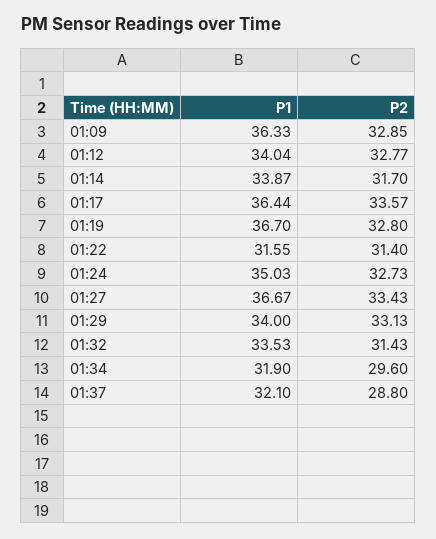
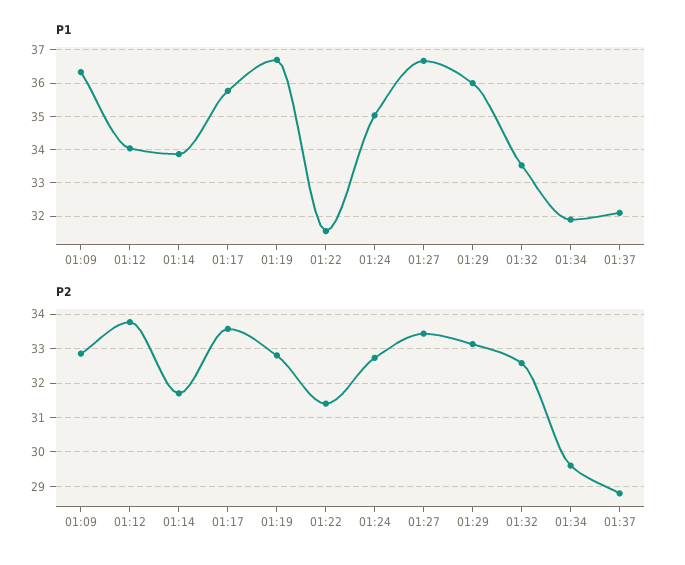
  {
    "P1": {
      "01:09": 36.33,
      "01:12": 34.04,
      "01:14": 33.87,
-     "01:17": 36.44,
+     "01:17": 35.8,
      "01:19": 36.7,
      "01:22": 31.55,
      "01:24": 35.03,
      "01:27": 36.67,
-     "01:29": 34,
+     "01:29": 36,
      "01:32": 33.53,
      "01:34": 31.9,
      "01:37": 32.1
    },
    "P2": {
      "01:09": 32.85,
-     "01:12": 32.77,
+     "01:12": 33.8,
      "01:14": 31.7,
      "01:17": 33.57,
      "01:19": 32.8,
      "01:22": 31.4,
      "01:24": 32.73,
      "01:27": 33.43,
      "01:29": 33.13,
-     "01:32": 31.43,
+     "01:32": 32.6,
      "01:34": 29.6,
      "01:37": 28.8
    }
  }

